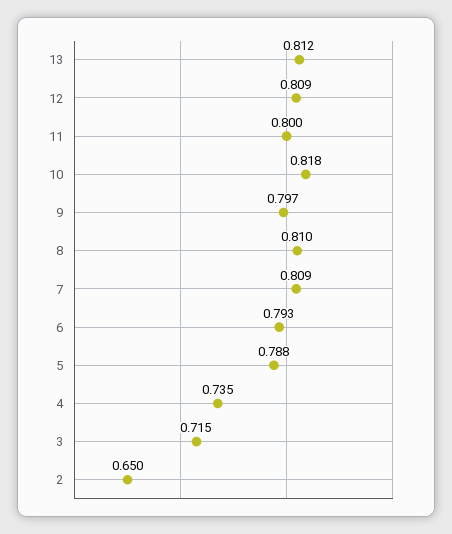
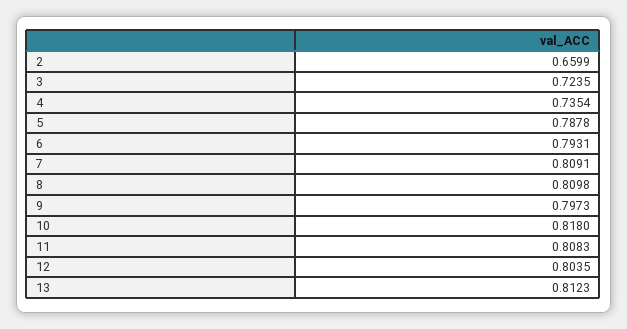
  {
    "13": 0.8123,
-   "12": 0.809,
+   "12": 0.8035,
-   "11": 0.8,
+   "11": 0.8083,
    "10": 0.818,
    "9": 0.7973,
    "8": 0.8098,
    "7": 0.8091,
    "6": 0.7931,
    "5": 0.7878,
    "4": 0.7354,
-   "3": 0.715,
+   "3": 0.7235,
-   "2": 0.65
+   "2": 0.6599
  }

